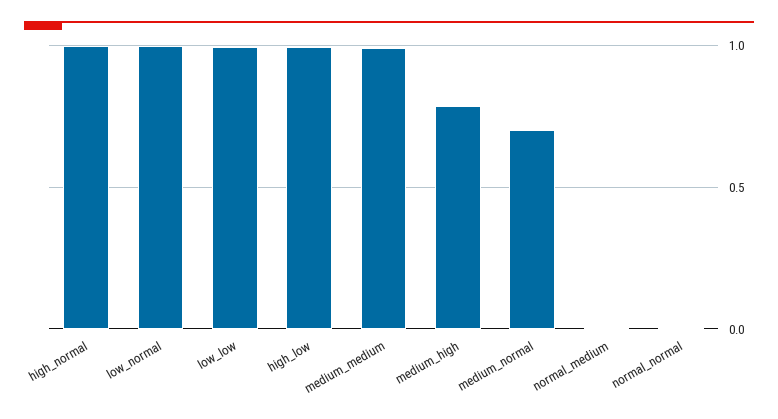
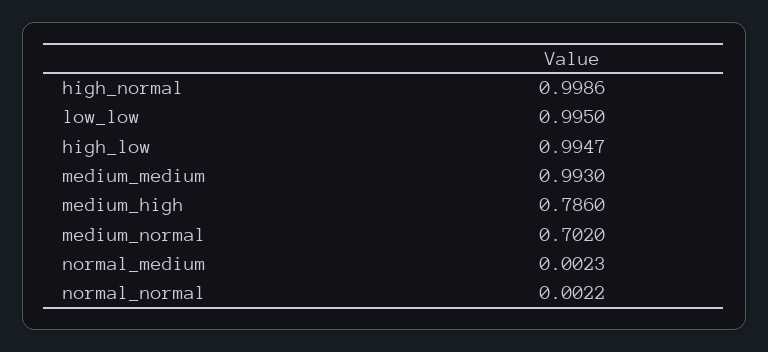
  {
    "high_normal": 0.9986,
-   "low_normal": 1,
    "low_low": 0.995,
    "high_low": 0.9947,
    "medium_medium": 0.993,
    "medium_high": 0.786,
    "medium_normal": 0.702,
    "normal_medium": 0.0023,
    "normal_normal": 0.0022
  }

